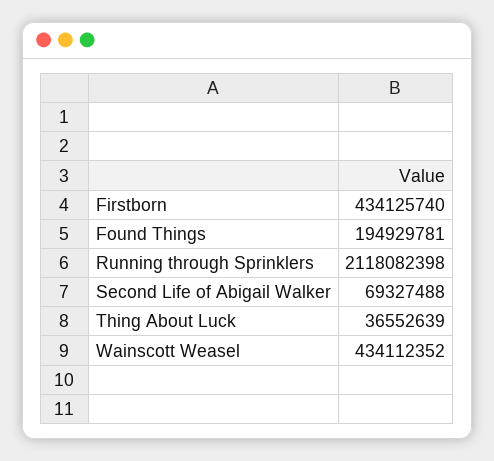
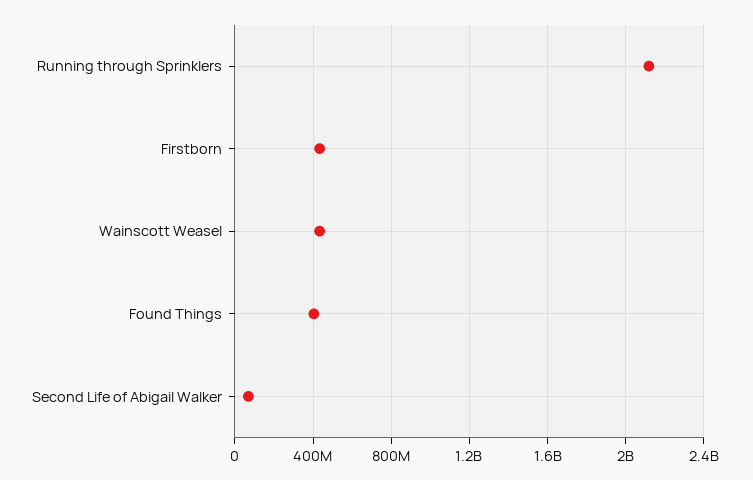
  {
    "Firstborn": 434125740,
-   "Found Things": 194929781,
+   "Found Things": 400000000,
    "Running through Sprinklers": 2118082398,
    "Second Life of Abigail Walker": 69327488,
-   "Thing About Luck": 36552639,
    "Wainscott Weasel": 434112352
  }

